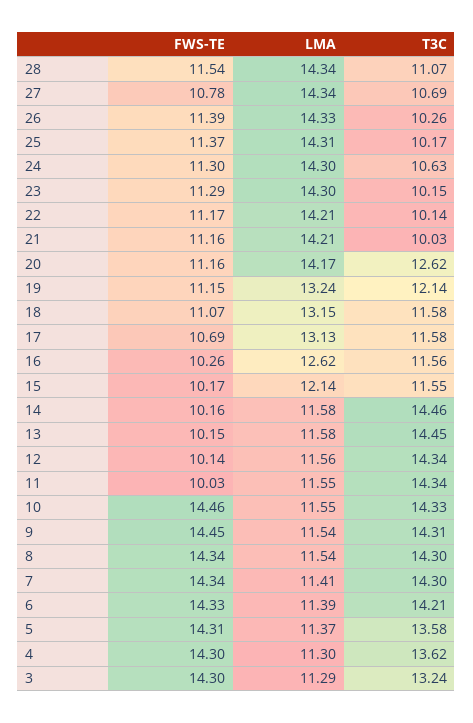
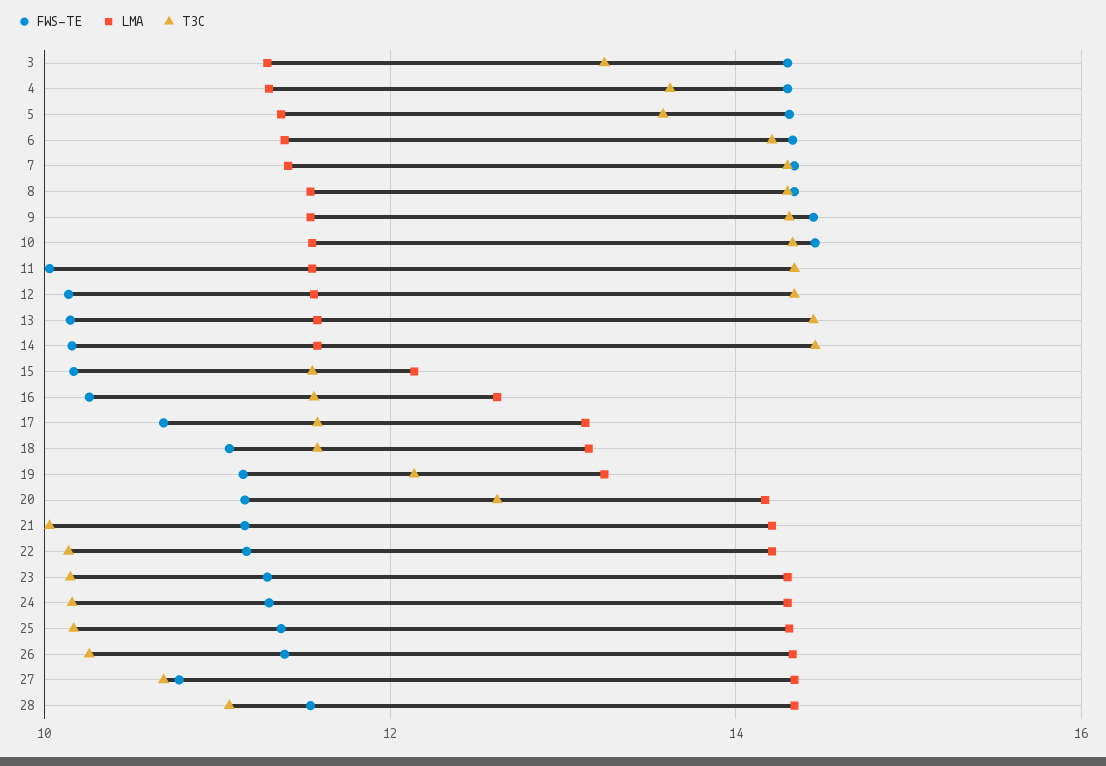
  {
    "FWS-TE": {
      "28": 11.54,
      "27": 10.78,
      "26": 11.39,
      "25": 11.37,
      "24": 11.3,
      "23": 11.29,
      "22": 11.17,
      "21": 11.16,
      "20": 11.16,
      "19": 11.15,
      "18": 11.07,
      "17": 10.69,
      "16": 10.26,
      "15": 10.17,
      "14": 10.16,
      "13": 10.15,
      "12": 10.14,
      "11": 10.03,
      "10": 14.46,
      "9": 14.45,
      "8": 14.34,
      "7": 14.34,
      "6": 14.33,
      "5": 14.31,
      "4": 14.3,
      "3": 14.3
    },
    "LMA": {
      "28": 14.34,
      "27": 14.34,
      "26": 14.33,
      "25": 14.31,
      "24": 14.3,
      "23": 14.3,
      "22": 14.21,
      "21": 14.21,
      "20": 14.17,
      "19": 13.24,
      "18": 13.15,
      "17": 13.13,
      "16": 12.62,
      "15": 12.14,
      "14": 11.58,
      "13": 11.58,
      "12": 11.56,
      "11": 11.55,
      "10": 11.55,
      "9": 11.54,
      "8": 11.54,
      "7": 11.41,
      "6": 11.39,
      "5": 11.37,
      "4": 11.3,
      "3": 11.29
    },
    "T3C": {
      "28": 11.07,
      "27": 10.69,
      "26": 10.26,
      "25": 10.17,
-     "24": 10.63,
+     "24": 10.2,
      "23": 10.15,
      "22": 10.14,
      "21": 10.03,
      "20": 12.62,
      "19": 12.14,
      "18": 11.58,
      "17": 11.58,
      "16": 11.56,
      "15": 11.55,
      "14": 14.46,
      "13": 14.45,
      "12": 14.34,
      "11": 14.34,
      "10": 14.33,
      "9": 14.31,
      "8": 14.3,
      "7": 14.3,
      "6": 14.21,
      "5": 13.58,
      "4": 13.62,
      "3": 13.24
    }
  }

